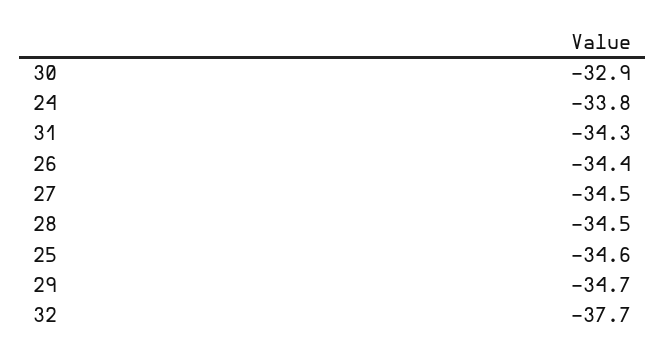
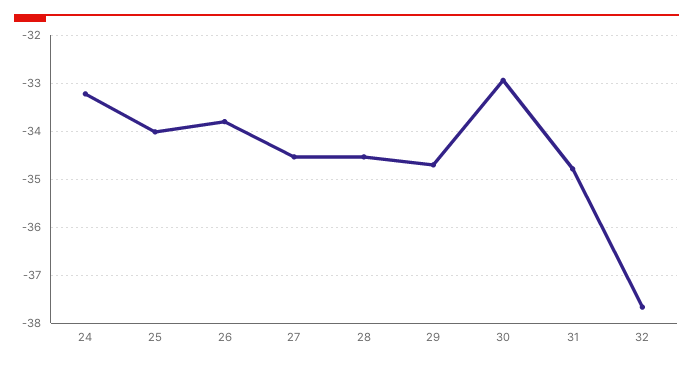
  {
    "30": -32.9,
-   "24": -33.8,
+   "24": -33.2,
-   "31": -34.3,
+   "31": -34.8,
-   "26": -34.4,
+   "26": -33.8,
    "27": -34.5,
    "28": -34.5,
-   "25": -34.6,
+   "25": -34,
    "29": -34.7,
    "32": -37.7
  }

